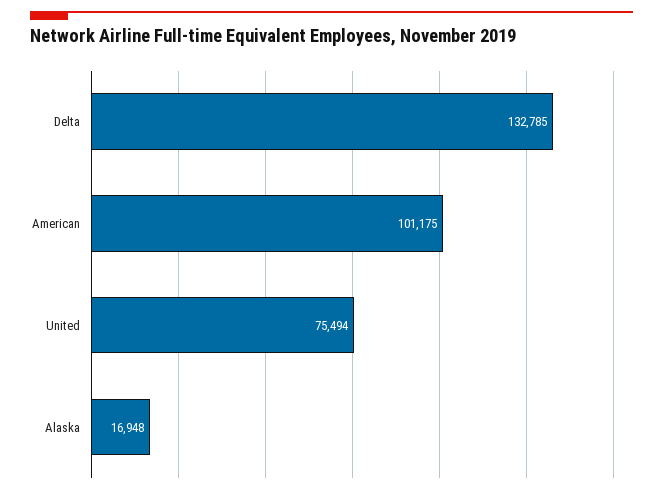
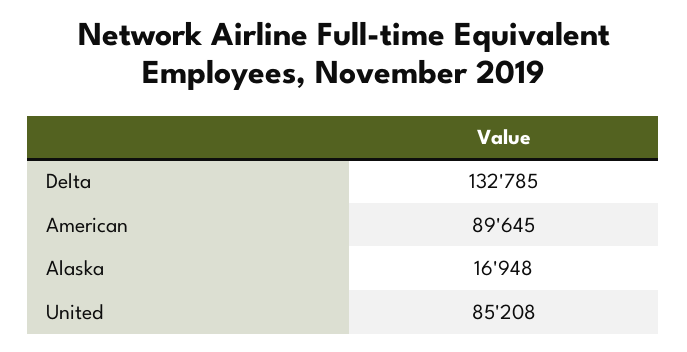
  {
    "Delta": 132785,
-   "American": 101175,
+   "American": 89645,
-   "United": 75494,
+   "United": 85208,
    "Alaska": 16948
  }

